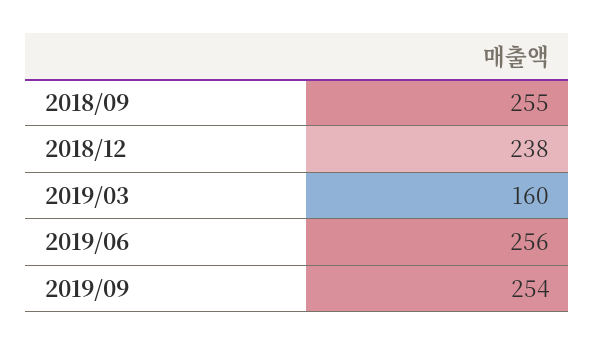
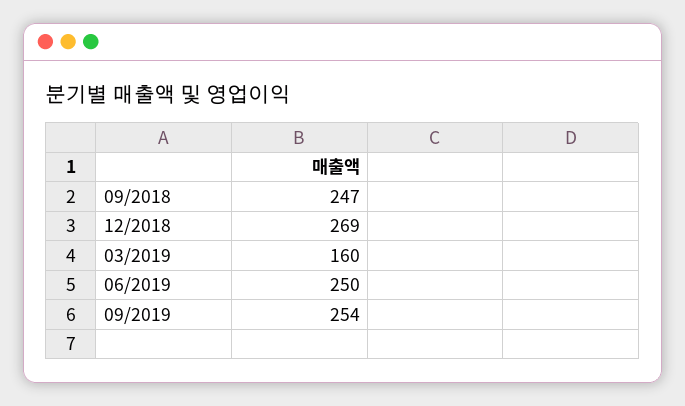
  {
-   "2018/09": 255,
+   "2018/09": 247,
-   "2018/12": 238,
+   "2018/12": 269,
    "2019/03": 160,
-   "2019/06": 256,
+   "2019/06": 250,
    "2019/09": 254
  }

